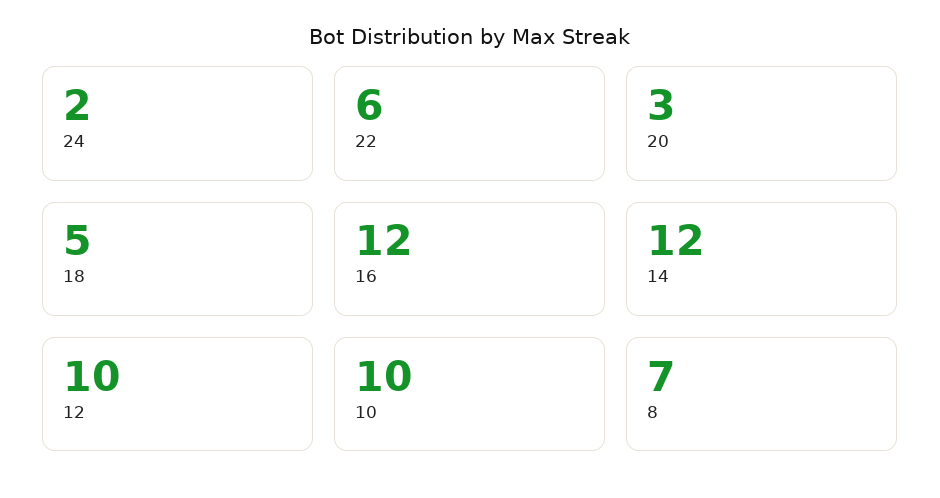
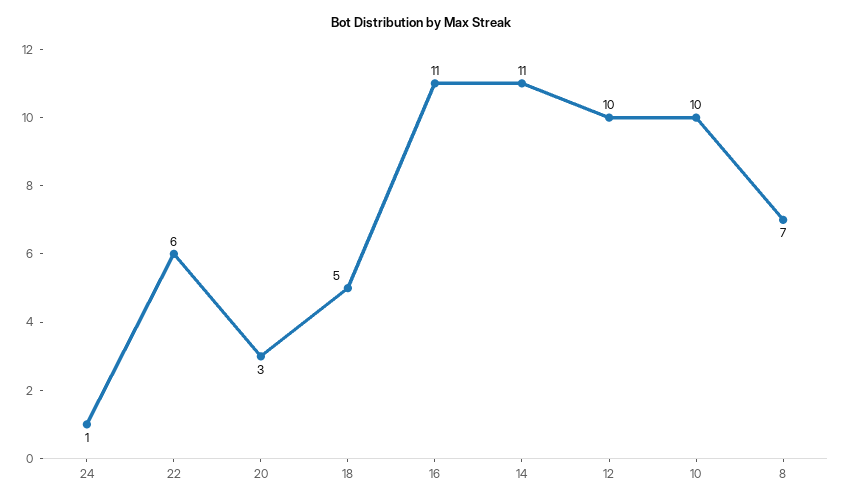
  {
-   "24": 2,
+   "24": 1,
    "22": 6,
    "20": 3,
    "18": 5,
-   "16": 12,
+   "16": 11,
-   "14": 12,
+   "14": 11,
    "12": 10,
    "10": 10,
    "8": 7
  }

